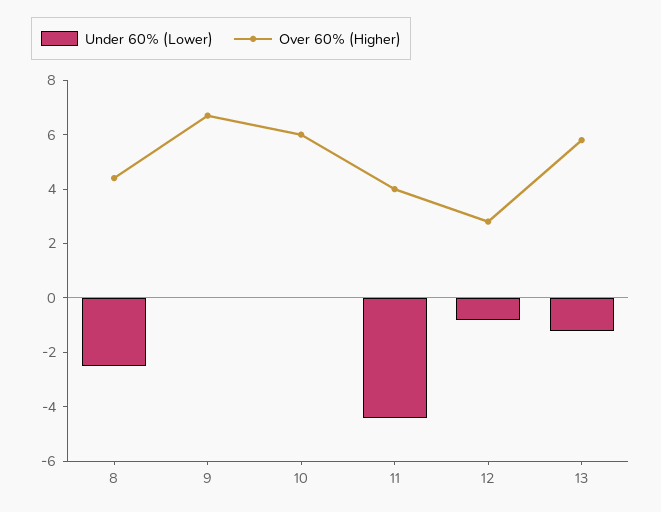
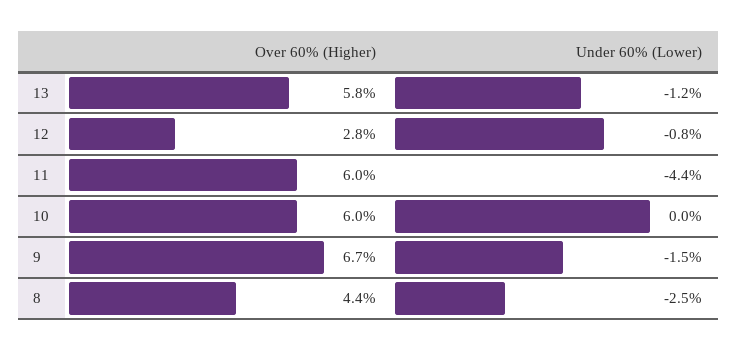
  {
    "Under 60% (Lower)": {
      "8": -2.5,
-     "9": 0,
+     "9": -1.5,
      "10": 0,
      "11": -4.4,
      "12": -0.8,
      "13": -1.2
    },
    "Over 60% (Higher)": {
      "8": 4.4,
      "9": 6.7,
      "10": 6,
-     "11": 4,
+     "11": 6,
      "12": 2.8,
      "13": 5.8
    }
  }

